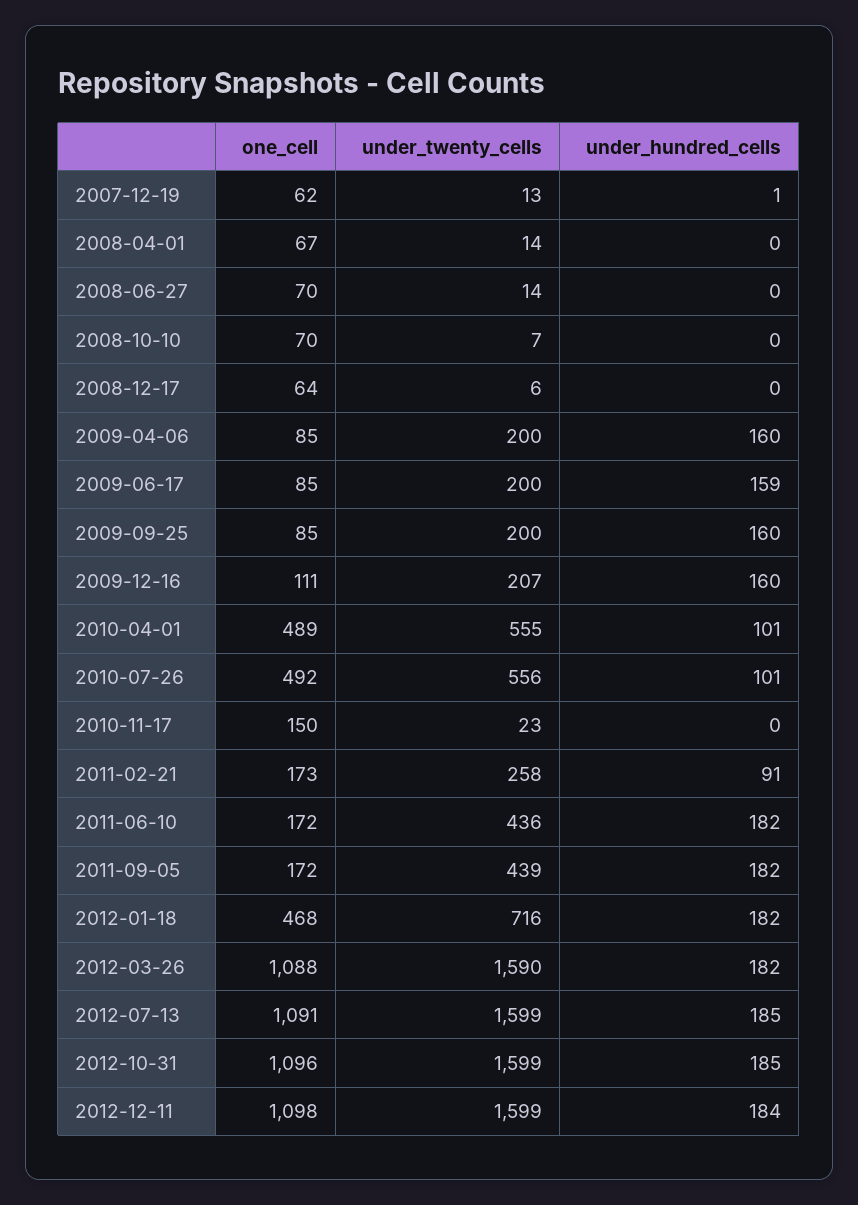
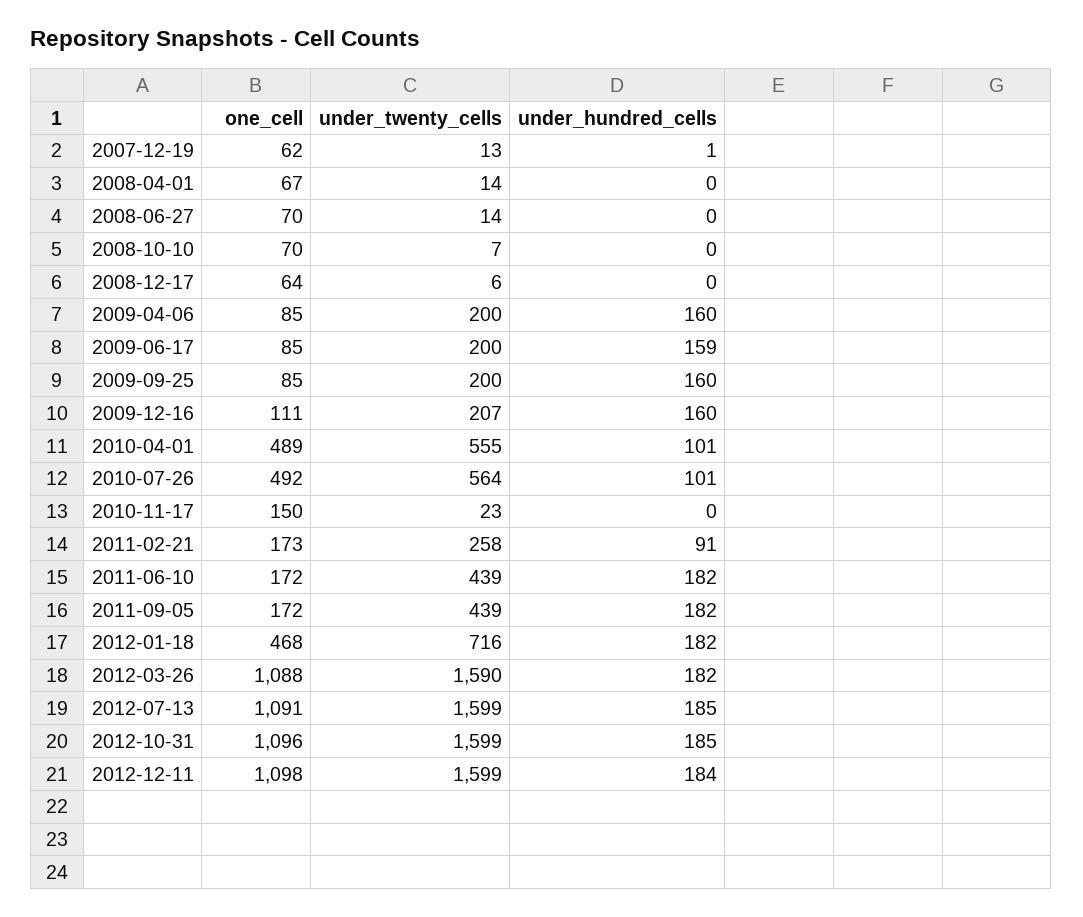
  {
    "one_cell": {
      "2007-12-19": 62,
      "2008-04-01": 67,
      "2008-06-27": 70,
      "2008-10-10": 70,
      "2008-12-17": 64,
      "2009-04-06": 85,
      "2009-06-17": 85,
      "2009-09-25": 85,
      "2009-12-16": 111,
      "2010-04-01": 489,
      "2010-07-26": 492,
      "2010-11-17": 150,
      "2011-02-21": 173,
      "2011-06-10": 172,
      "2011-09-05": 172,
      "2012-01-18": 468,
      "2012-03-26": 1088,
      "2012-07-13": 1091,
      "2012-10-31": 1096,
      "2012-12-11": 1098
    },
    "under_twenty_cells": {
      "2007-12-19": 13,
      "2008-04-01": 14,
      "2008-06-27": 14,
      "2008-10-10": 7,
      "2008-12-17": 6,
      "2009-04-06": 200,
      "2009-06-17": 200,
      "2009-09-25": 200,
      "2009-12-16": 207,
      "2010-04-01": 555,
-     "2010-07-26": 556,
+     "2010-07-26": 564,
      "2010-11-17": 23,
      "2011-02-21": 258,
-     "2011-06-10": 436,
+     "2011-06-10": 439,
      "2011-09-05": 439,
      "2012-01-18": 716,
      "2012-03-26": 1590,
      "2012-07-13": 1599,
      "2012-10-31": 1599,
      "2012-12-11": 1599
    },
    "under_hundred_cells": {
      "2007-12-19": 1,
      "2008-04-01": 0,
      "2008-06-27": 0,
      "2008-10-10": 0,
      "2008-12-17": 0,
      "2009-04-06": 160,
      "2009-06-17": 159,
      "2009-09-25": 160,
      "2009-12-16": 160,
      "2010-04-01": 101,
      "2010-07-26": 101,
      "2010-11-17": 0,
      "2011-02-21": 91,
      "2011-06-10": 182,
      "2011-09-05": 182,
      "2012-01-18": 182,
      "2012-03-26": 182,
      "2012-07-13": 185,
      "2012-10-31": 185,
      "2012-12-11": 184
    }
  }

